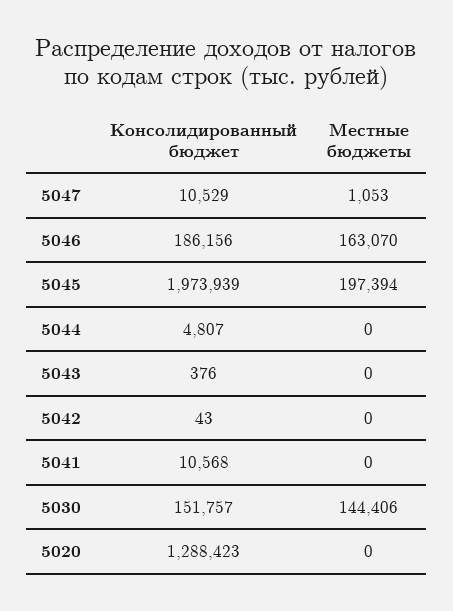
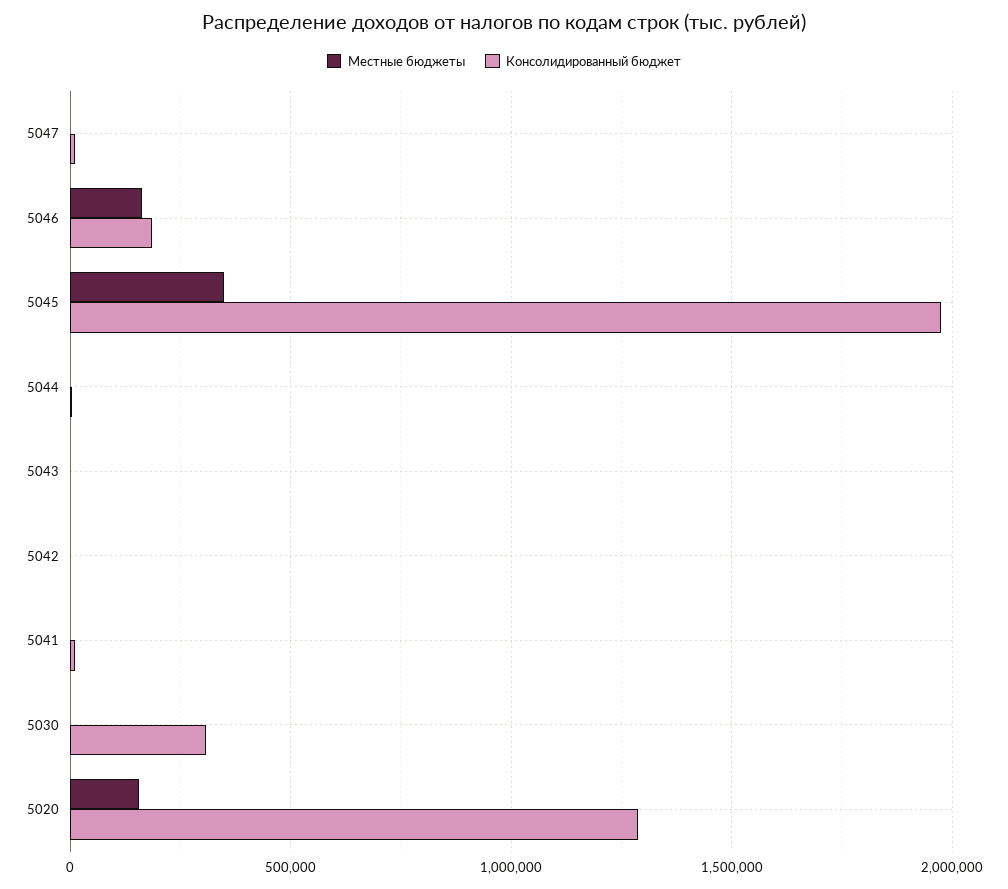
  {
    "Консолидированный бюджет": {
      "5047": 10529,
      "5046": 186156,
      "5045": 1973939,
      "5044": 4807,
      "5043": 376,
      "5042": 43,
      "5041": 10568,
-     "5030": 151757,
+     "5030": 300000,
      "5020": 1288423
    },
    "Местные бюджеты": {
      "5047": 1053,
      "5046": 163070,
-     "5045": 197394,
+     "5045": 350000,
      "5044": 0,
      "5043": 0,
      "5042": 0,
      "5041": 0,
-     "5030": 144406,
+     "5030": 0,
-     "5020": 0
+     "5020": 150000
    }
  }

